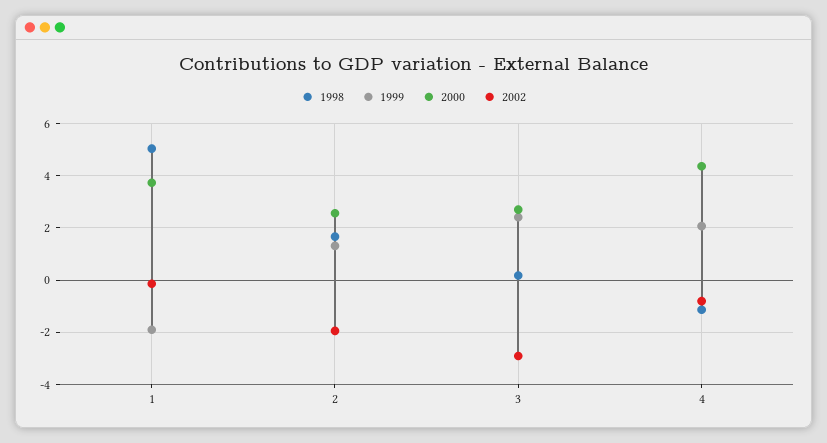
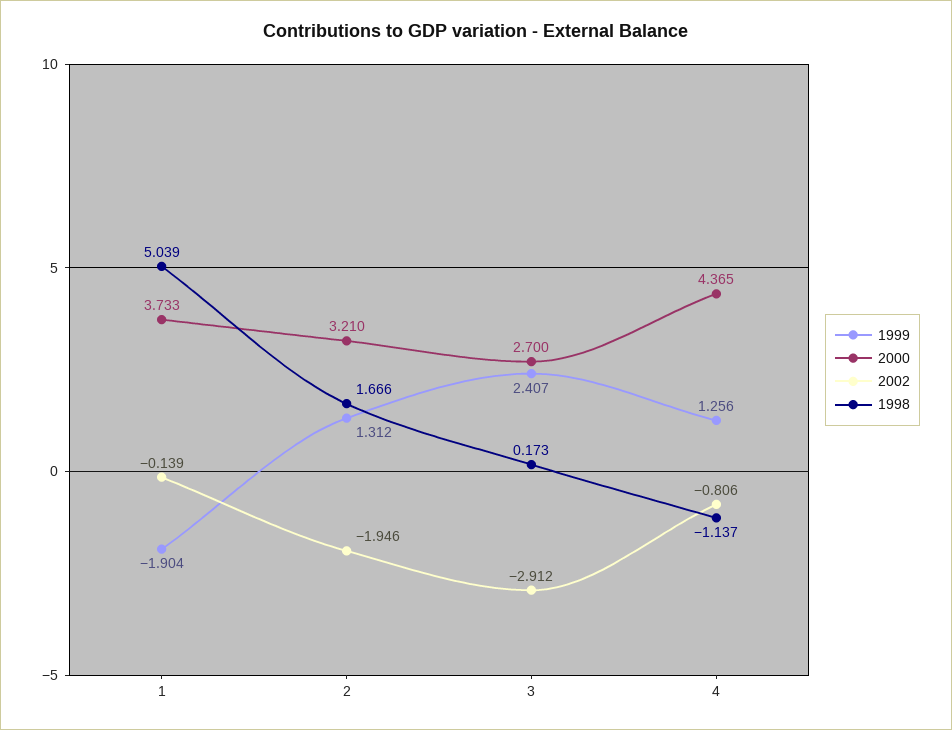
  {
    "1998": {
      "1": 5.039,
      "2": 1.666,
      "3": 0.173,
      "4": -1.137
    },
    "1999": {
      "1": -1.904,
      "2": 1.312,
      "3": 2.407,
-     "4": 2
+     "4": 1.256
    },
    "2000": {
      "1": 3.733,
-     "2": 2.5,
+     "2": 3.21,
      "3": 2.7,
      "4": 4.365
    },
    "2002": {
      "1": -0.139,
      "2": -1.946,
      "3": -2.912,
      "4": -0.806
    }
  }

